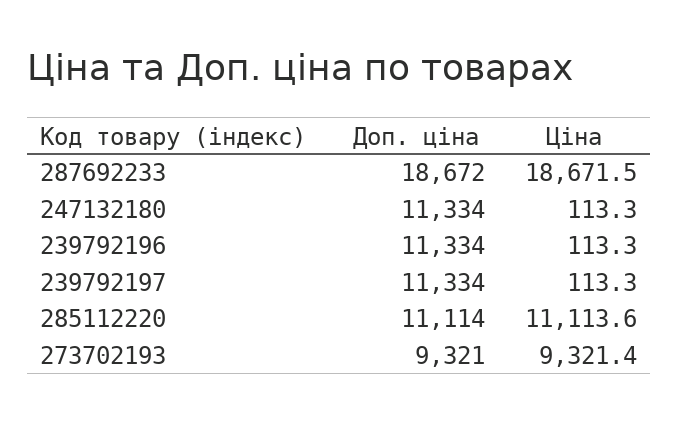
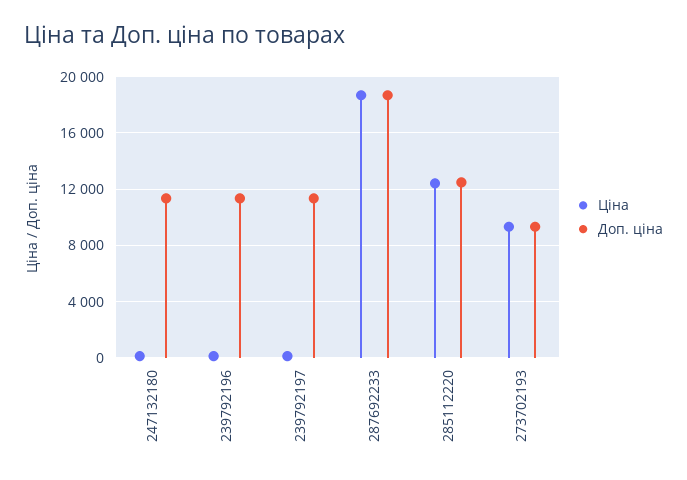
  {
    "Доп. ціна": {
      "287692233": 18672,
      "247132180": 11334,
      "239792196": 11334,
      "239792197": 11334,
-     "285112220": 11114,
+     "285112220": 12500,
      "273702193": 9321
    },
    "Ціна": {
      "287692233": 18671.5,
      "247132180": 113.3,
      "239792196": 113.3,
      "239792197": 113.3,
-     "285112220": 11113.6,
+     "285112220": 12500,
      "273702193": 9321.4
    }
  }

